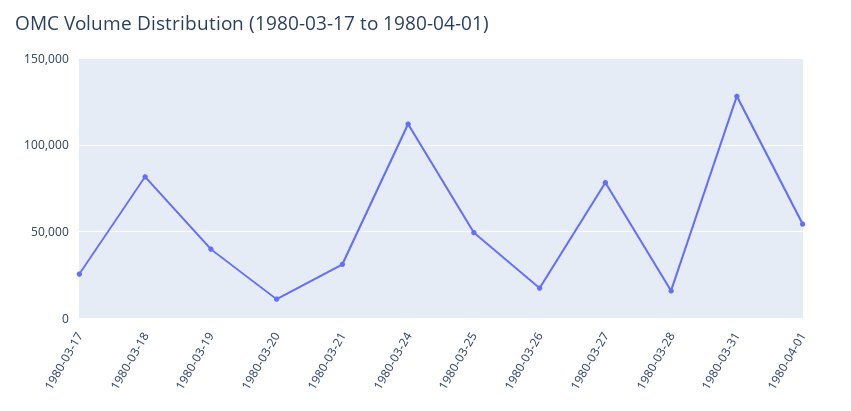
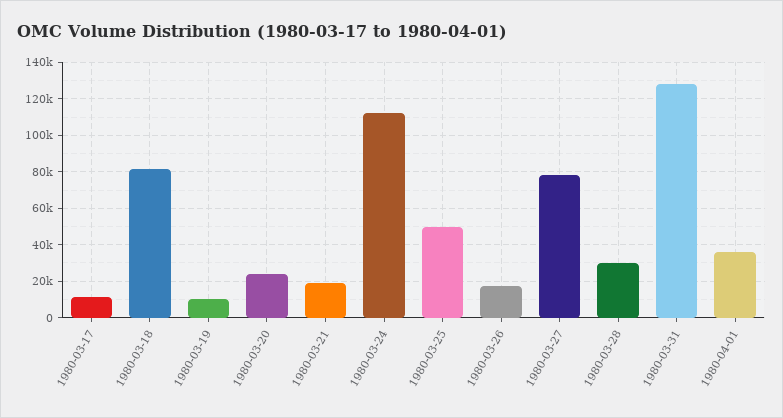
  {
-   "1980-03-17": 25000,
+   "1980-03-17": 10000,
    "1980-03-18": 80000,
-   "1980-03-19": 40000,
+   "1980-03-19": 10000,
-   "1980-03-20": 10000,
+   "1980-03-20": 25000,
-   "1980-03-21": 30000,
+   "1980-03-21": 20000,
    "1980-03-24": 110000,
    "1980-03-25": 50000,
    "1980-03-26": 20000,
    "1980-03-27": 80000,
-   "1980-03-28": 15000,
+   "1980-03-28": 30000,
    "1980-03-31": 130000,
-   "1980-04-01": 55000
+   "1980-04-01": 35000
  }

